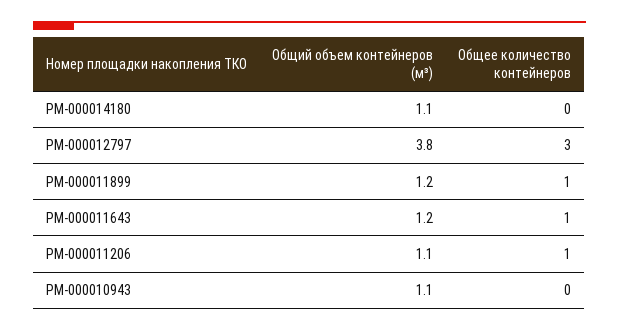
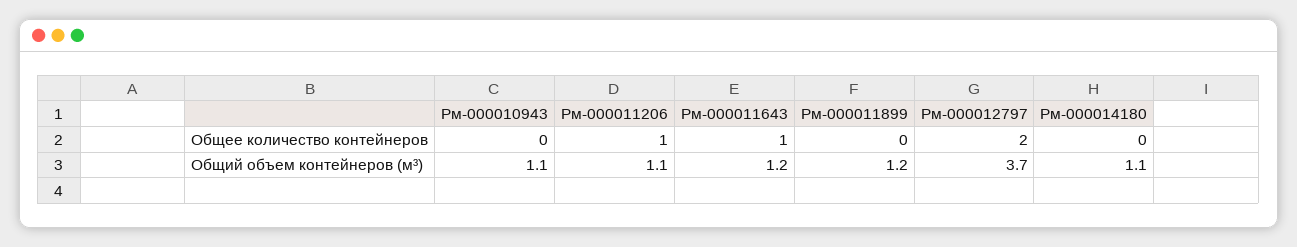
  {
    "Общий объем контейнеров (м³)": {
      "РМ-000014180": 1.1,
-     "РМ-000012797": 3.8,
+     "РМ-000012797": 3.7,
      "РМ-000011899": 1.2,
      "РМ-000011643": 1.2,
      "РМ-000011206": 1.1,
      "РМ-000010943": 1.1
    },
    "Общее количество контейнеров": {
      "РМ-000014180": 0,
-     "РМ-000012797": 3,
+     "РМ-000012797": 2,
-     "РМ-000011899": 1,
+     "РМ-000011899": 0,
      "РМ-000011643": 1,
      "РМ-000011206": 1,
      "РМ-000010943": 0
    }
  }

